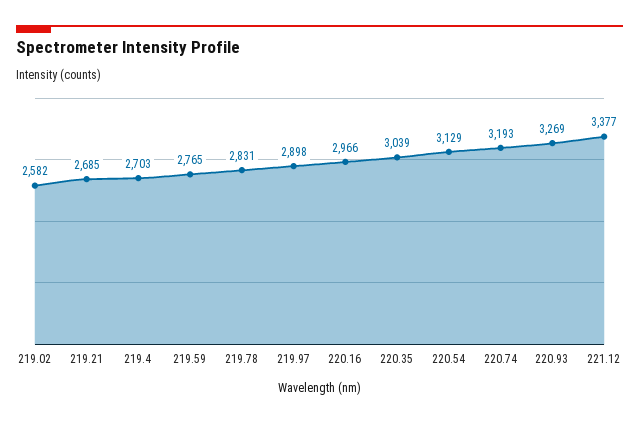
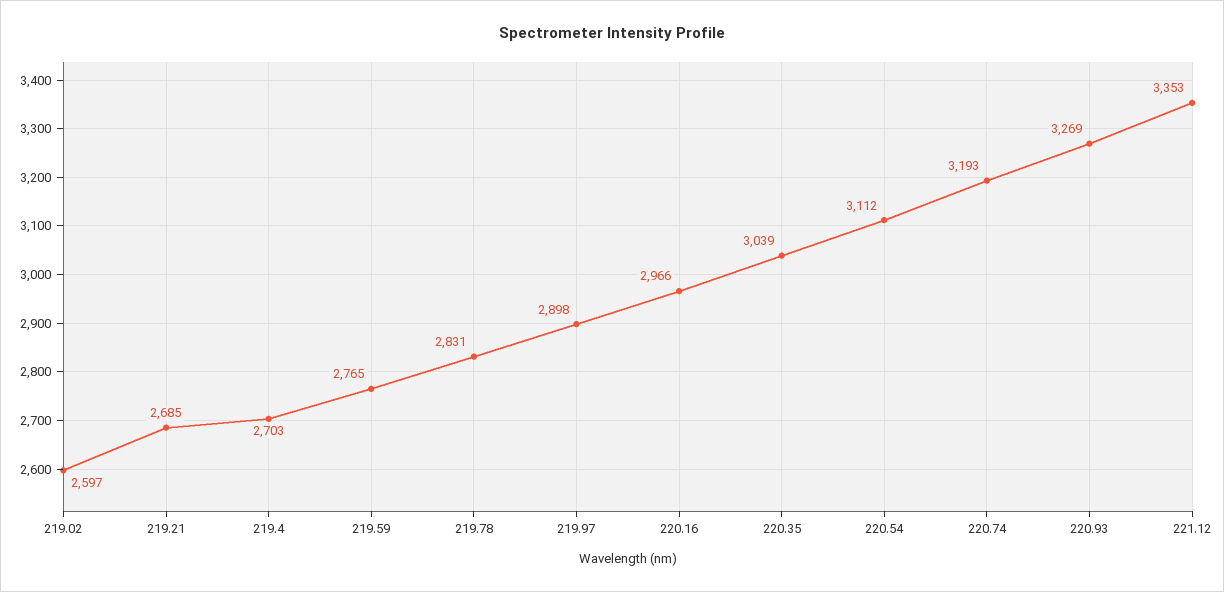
  {
-   "219.02": 2582,
+   "219.02": 2597,
    "219.21": 2685,
    "219.4": 2703,
    "219.59": 2765,
    "219.78": 2831,
    "219.97": 2898,
    "220.16": 2966,
    "220.35": 3039,
-   "220.54": 3129,
+   "220.54": 3112,
    "220.74": 3193,
    "220.93": 3269,
-   "221.12": 3377
+   "221.12": 3353
  }

